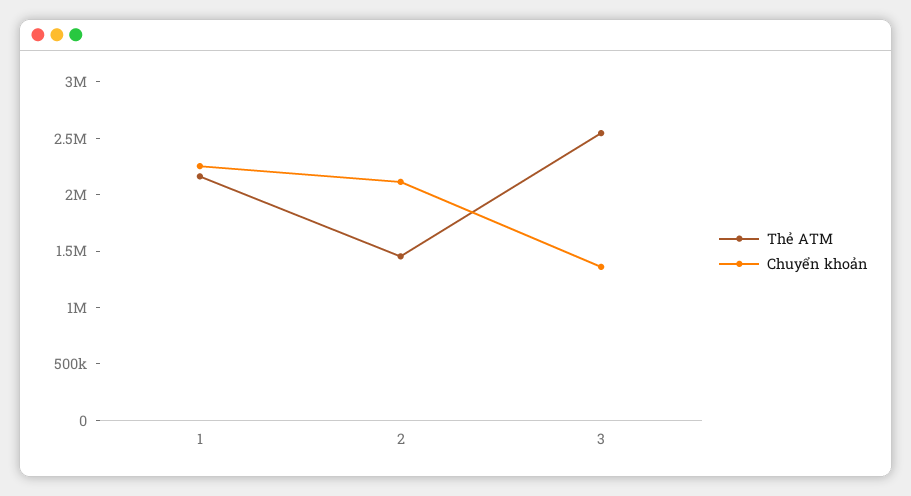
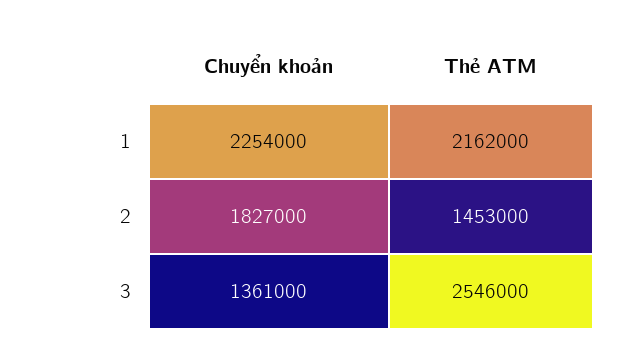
  {
    "Thẻ ATM": {
      "1": 2162000,
      "2": 1453000,
      "3": 2546000
    },
    "Chuyển khoản": {
      "1": 2254000,
-     "2": 2100000,
+     "2": 1827000,
      "3": 1361000
    }
  }

